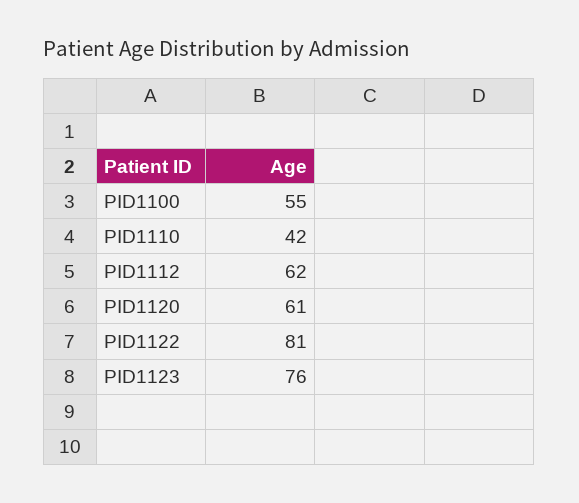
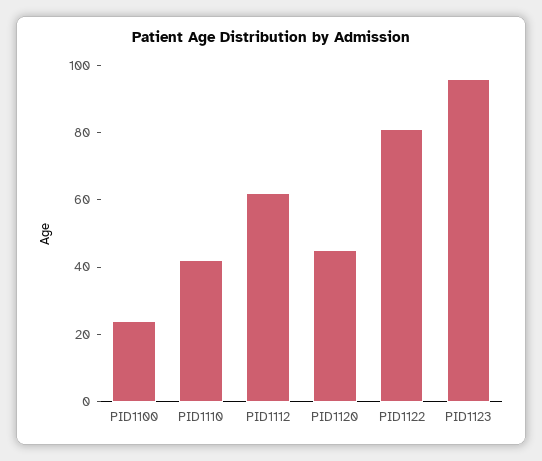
  {
-   "PID1100": 55,
+   "PID1100": 25,
    "PID1110": 42,
    "PID1112": 62,
-   "PID1120": 61,
+   "PID1120": 45,
    "PID1122": 81,
-   "PID1123": 76
+   "PID1123": 95
  }

